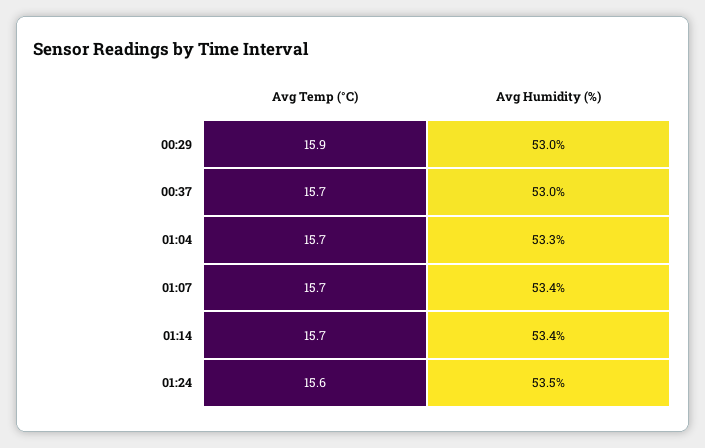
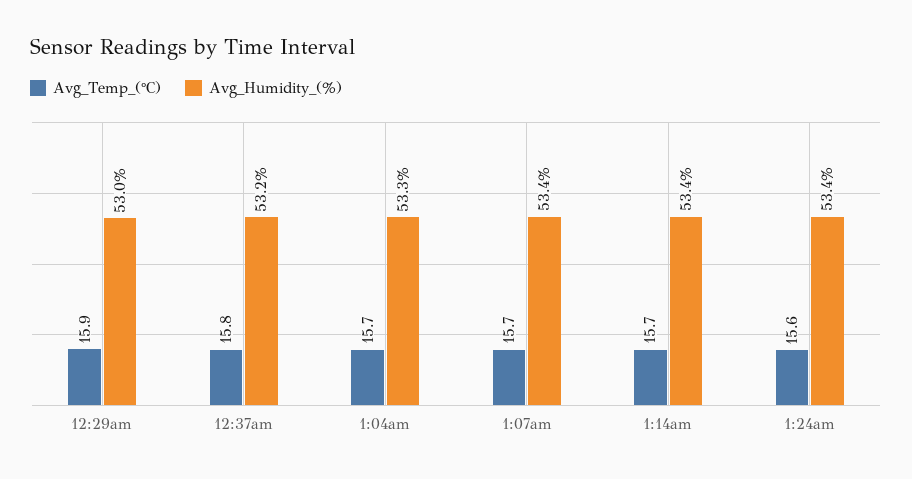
  {
    "Avg Temp (°C)": {
      "00:29": 15.9,
-     "00:37": 15.7,
+     "00:37": 15.8,
      "01:04": 15.7,
      "01:07": 15.7,
      "01:14": 15.7,
      "01:24": 15.6
    },
    "Avg Humidity (%)": {
      "00:29": 53,
-     "00:37": 53,
+     "00:37": 53.2,
      "01:04": 53.3,
      "01:07": 53.4,
      "01:14": 53.4,
-     "01:24": 53.5
+     "01:24": 53.4
    }
  }

